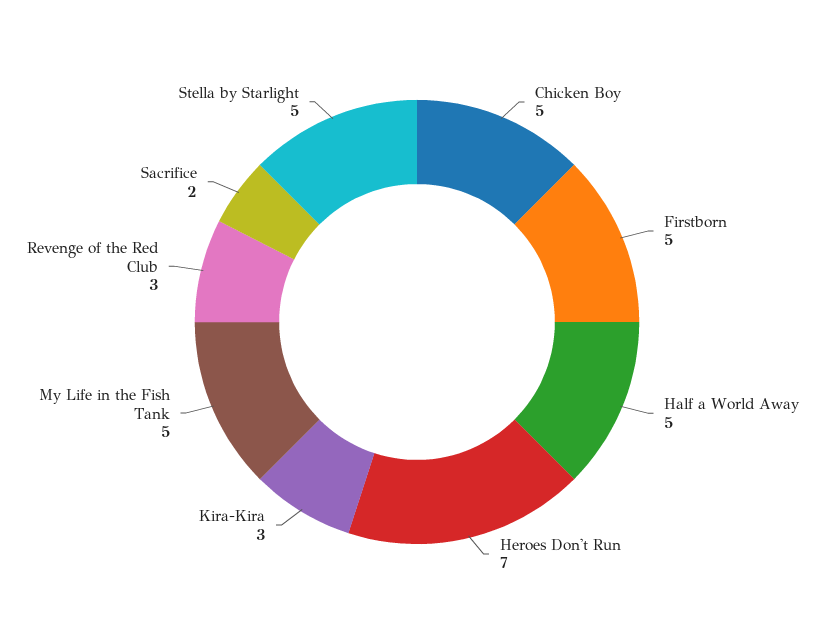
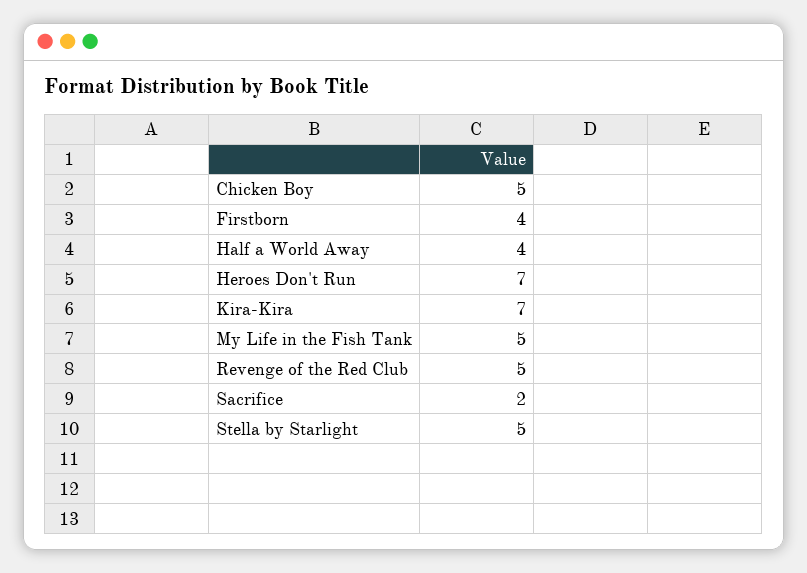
  {
    "Chicken Boy": 5,
-   "Firstborn": 5,
+   "Firstborn": 4,
-   "Half a World Away": 5,
+   "Half a World Away": 4,
    "Heroes Don't Run": 7,
-   "Kira-Kira": 3,
+   "Kira-Kira": 7,
    "My Life in the Fish Tank": 5,
-   "Revenge of the Red Club": 3,
+   "Revenge of the Red Club": 5,
    "Sacrifice": 2,
    "Stella by Starlight": 5
  }

